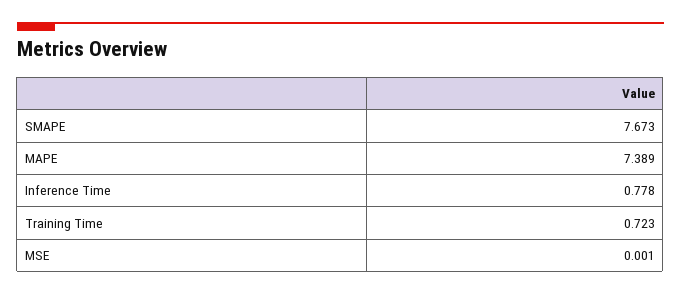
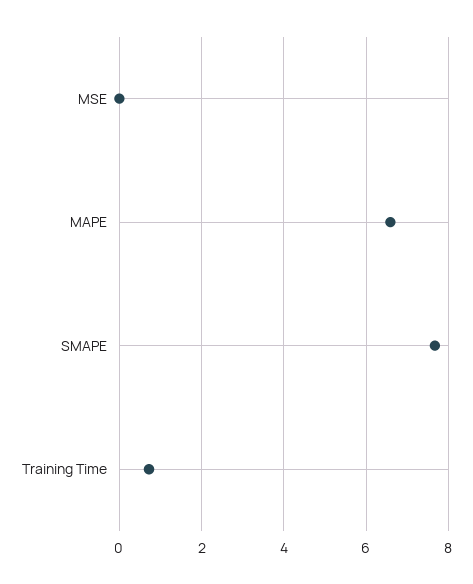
  {
    "SMAPE": 7.673,
-   "MAPE": 7.389,
+   "MAPE": 6.6,
-   "Inference Time": 0.778,
    "Training Time": 0.723,
    "MSE": 0.001
  }

